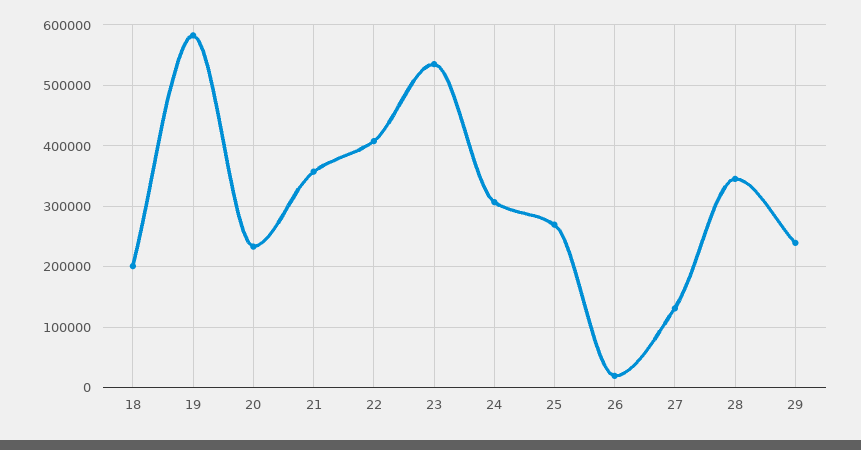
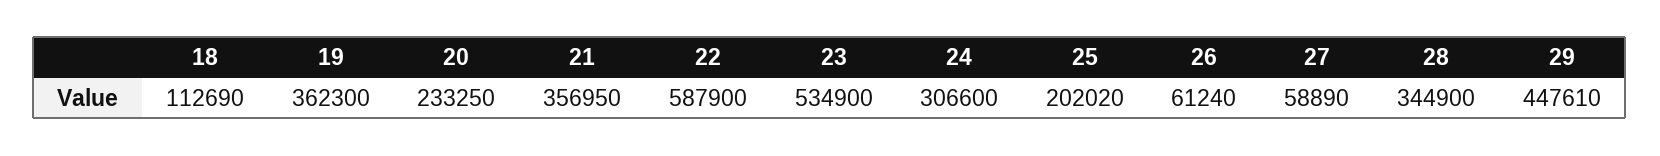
  {
-   "18": 200000,
+   "18": 112690,
-   "19": 580000,
+   "19": 362300,
    "20": 233250,
    "21": 356950,
-   "22": 410000,
+   "22": 587900,
    "23": 534900,
    "24": 306600,
-   "25": 270000,
+   "25": 202020,
-   "26": 20000,
+   "26": 61240,
-   "27": 130000,
+   "27": 58890,
    "28": 344900,
-   "29": 240000
+   "29": 447610
  }

